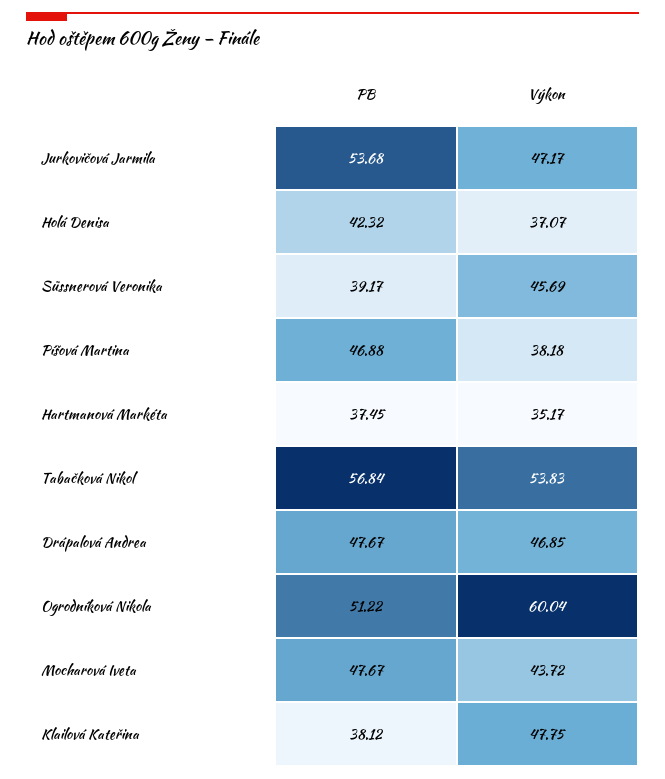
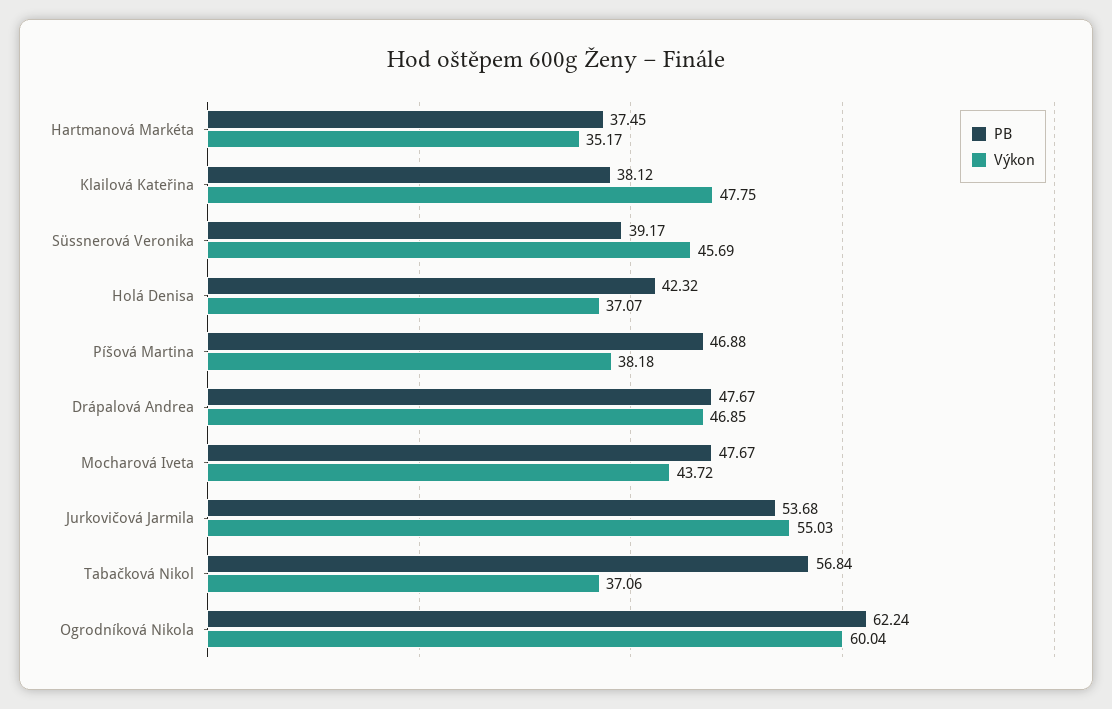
  {
    "PB": {
      "Jurkovičová Jarmila": 53.68,
      "Holá Denisa": 42.32,
      "Süssnerová Veronika": 39.17,
      "Píšová Martina": 46.88,
      "Hartmanová Markéta": 37.45,
      "Tabačková Nikol": 56.84,
      "Drápalová Andrea": 47.67,
-     "Ogrodníková Nikola": 51.22,
+     "Ogrodníková Nikola": 62.24,
      "Mocharová Iveta": 47.67,
      "Klailová Kateřina": 38.12
    },
    "Výkon": {
-     "Jurkovičová Jarmila": 47.17,
+     "Jurkovičová Jarmila": 55.03,
      "Holá Denisa": 37.07,
      "Süssnerová Veronika": 45.69,
      "Píšová Martina": 38.18,
      "Hartmanová Markéta": 35.17,
-     "Tabačková Nikol": 53.83,
+     "Tabačková Nikol": 37.06,
      "Drápalová Andrea": 46.85,
      "Ogrodníková Nikola": 60.04,
      "Mocharová Iveta": 43.72,
      "Klailová Kateřina": 47.75
    }
  }

